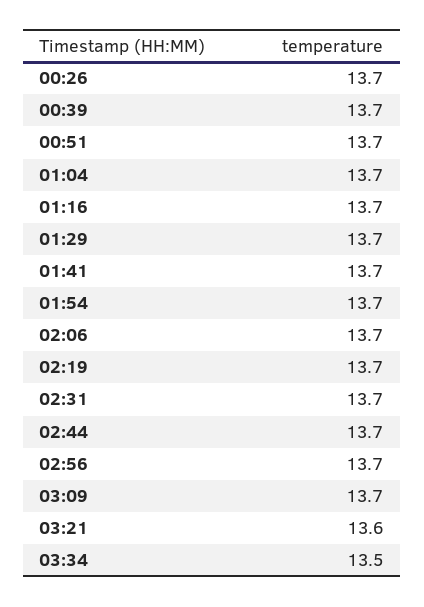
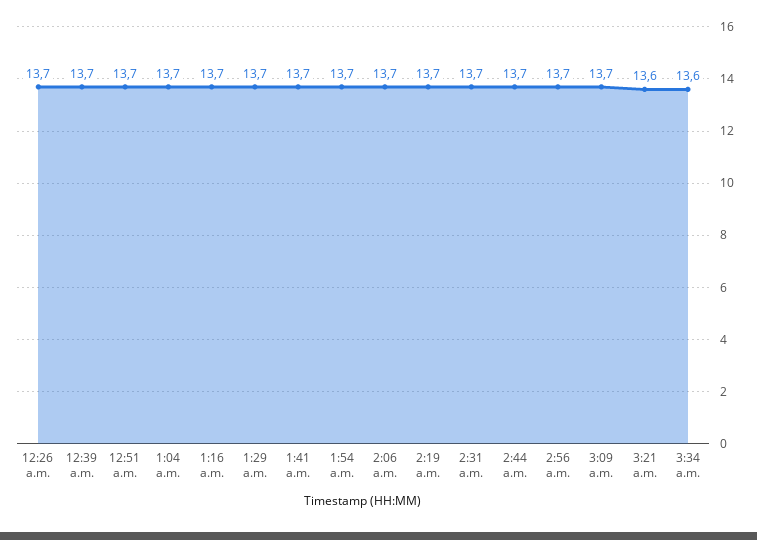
  {
    "00:26": 13.7,
    "00:39": 13.7,
    "00:51": 13.7,
    "01:04": 13.7,
    "01:16": 13.7,
    "01:29": 13.7,
    "01:41": 13.7,
    "01:54": 13.7,
    "02:06": 13.7,
    "02:19": 13.7,
    "02:31": 13.7,
    "02:44": 13.7,
    "02:56": 13.7,
    "03:09": 13.7,
    "03:21": 13.6,
-   "03:34": 13.5
+   "03:34": 13.6
  }

